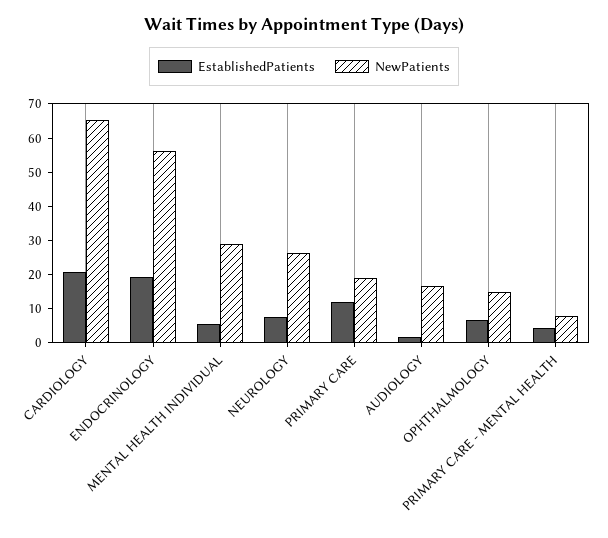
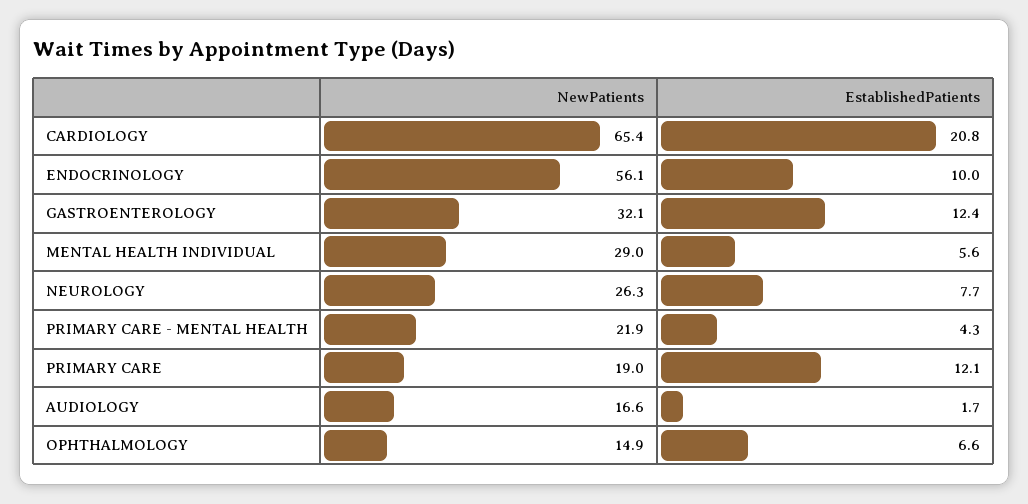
  {
    "EstablishedPatients": {
      "CARDIOLOGY": 20.8,
-     "ENDOCRINOLOGY": 20,
+     "ENDOCRINOLOGY": 10,
      "MENTAL HEALTH INDIVIDUAL": 5.6,
      "NEUROLOGY": 7.7,
      "PRIMARY CARE": 12.1,
      "AUDIOLOGY": 1.7,
      "OPHTHALMOLOGY": 6.6,
-     "PRIMARY CARE - MENTAL HEALTH": 4.3
+     "PRIMARY CARE - MENTAL HEALTH": 4.3,
+     "GASTROENTEROLOGY": 12.4
    },
    "NewPatients": {
      "CARDIOLOGY": 65.4,
      "ENDOCRINOLOGY": 56.1,
      "MENTAL HEALTH INDIVIDUAL": 29,
      "NEUROLOGY": 26.3,
      "PRIMARY CARE": 19,
      "AUDIOLOGY": 16.6,
      "OPHTHALMOLOGY": 14.9,
-     "PRIMARY CARE - MENTAL HEALTH": 7.5
+     "PRIMARY CARE - MENTAL HEALTH": 21.9,
+     "GASTROENTEROLOGY": 32.1
    }
  }

